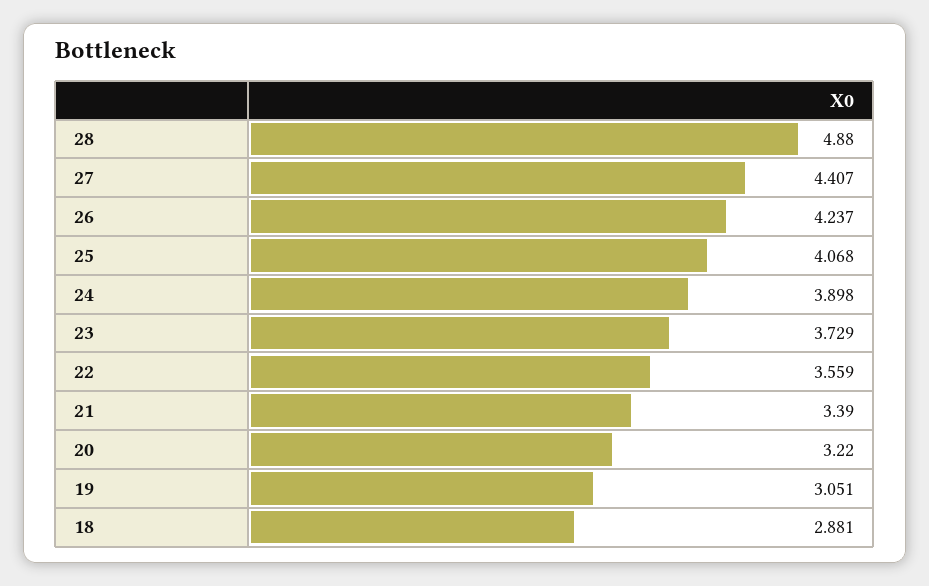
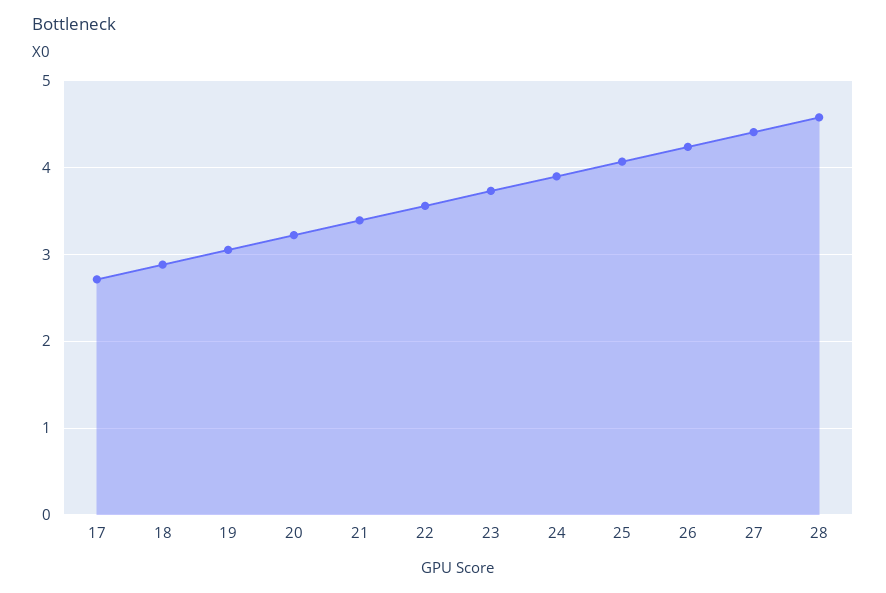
  {
-   "28": 4.88,
+   "28": 4.6,
    "27": 4.407,
    "26": 4.237,
    "25": 4.068,
    "24": 3.898,
    "23": 3.729,
    "22": 3.559,
    "21": 3.39,
    "20": 3.22,
    "19": 3.051,
-   "18": 2.881
+   "18": 2.881,
+   "17": 2.7
  }

